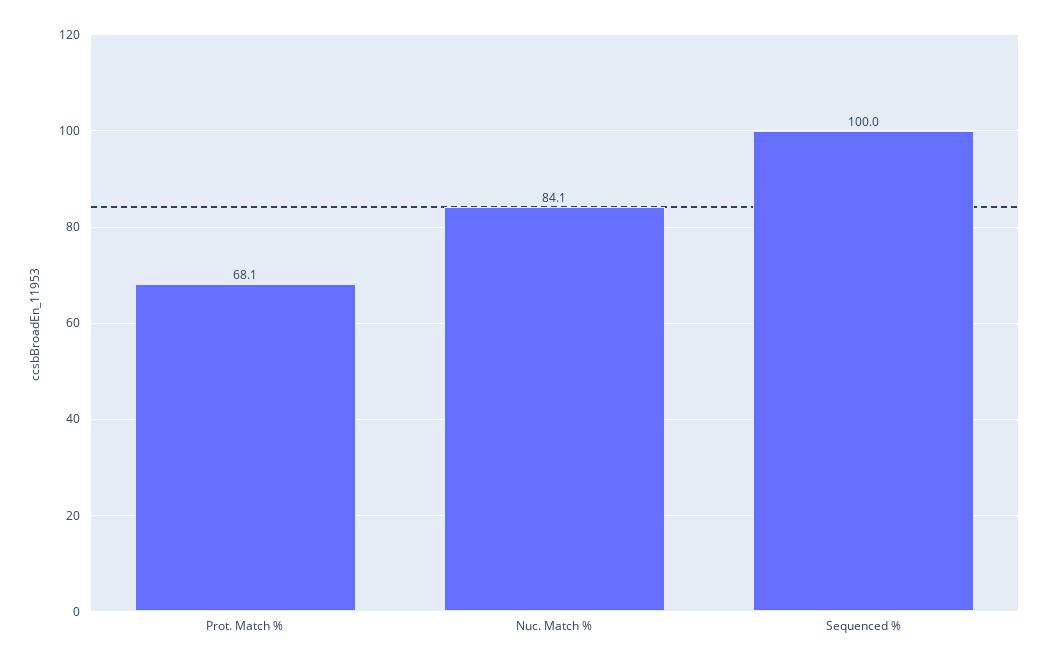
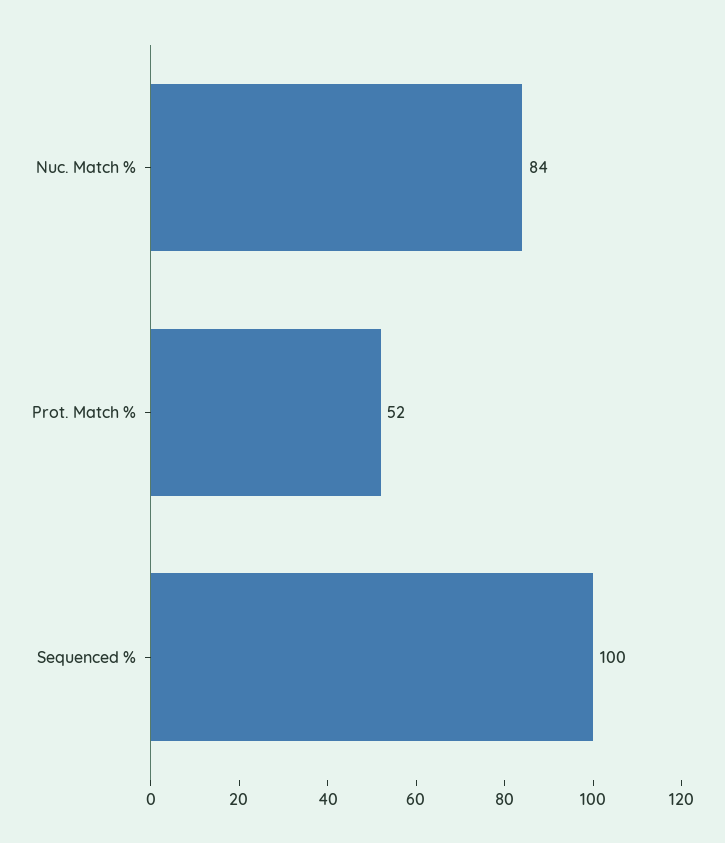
  {
-   "Prot. Match %": 68.1,
+   "Prot. Match %": 52,
    "Nuc. Match %": 84.1,
    "Sequenced %": 100
  }

